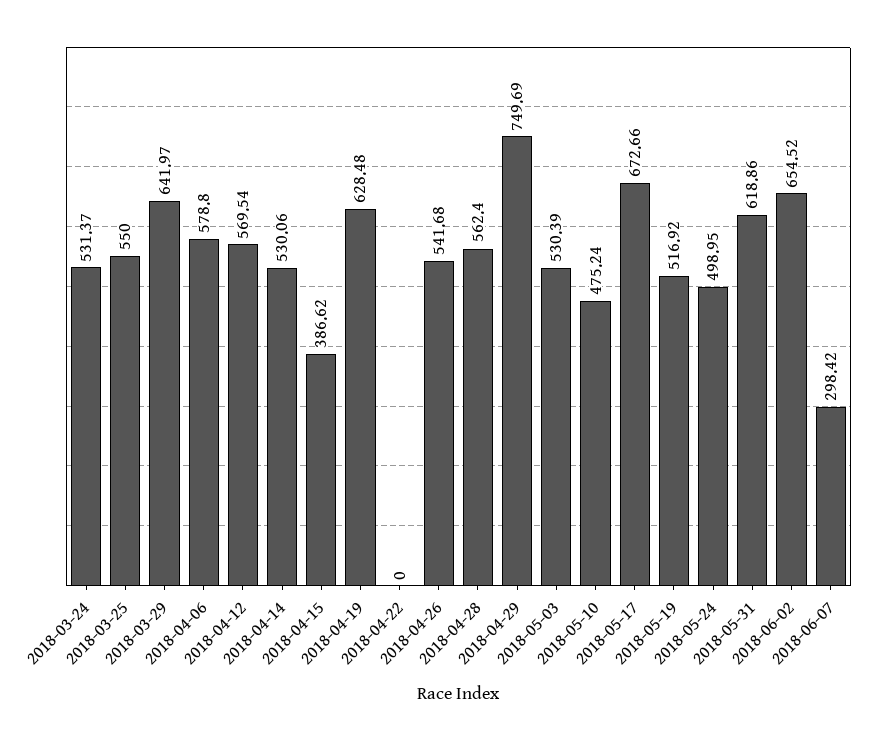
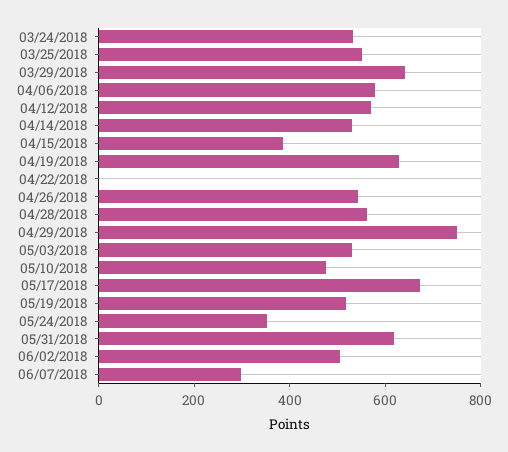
  {
    "2018-03-24": 531.37,
    "2018-03-25": 550,
    "2018-03-29": 641.97,
    "2018-04-06": 578.8,
    "2018-04-12": 569.54,
    "2018-04-14": 530.06,
    "2018-04-15": 386.62,
    "2018-04-19": 628.48,
    "2018-04-22": 0,
    "2018-04-26": 541.68,
    "2018-04-28": 562.4,
    "2018-04-29": 749.69,
    "2018-05-03": 530.39,
    "2018-05-10": 475.24,
    "2018-05-17": 672.66,
    "2018-05-19": 516.92,
-   "2018-05-24": 498.95,
+   "2018-05-24": 350,
    "2018-05-31": 618.86,
-   "2018-06-02": 654.52,
+   "2018-06-02": 500,
    "2018-06-07": 298.42
  }

